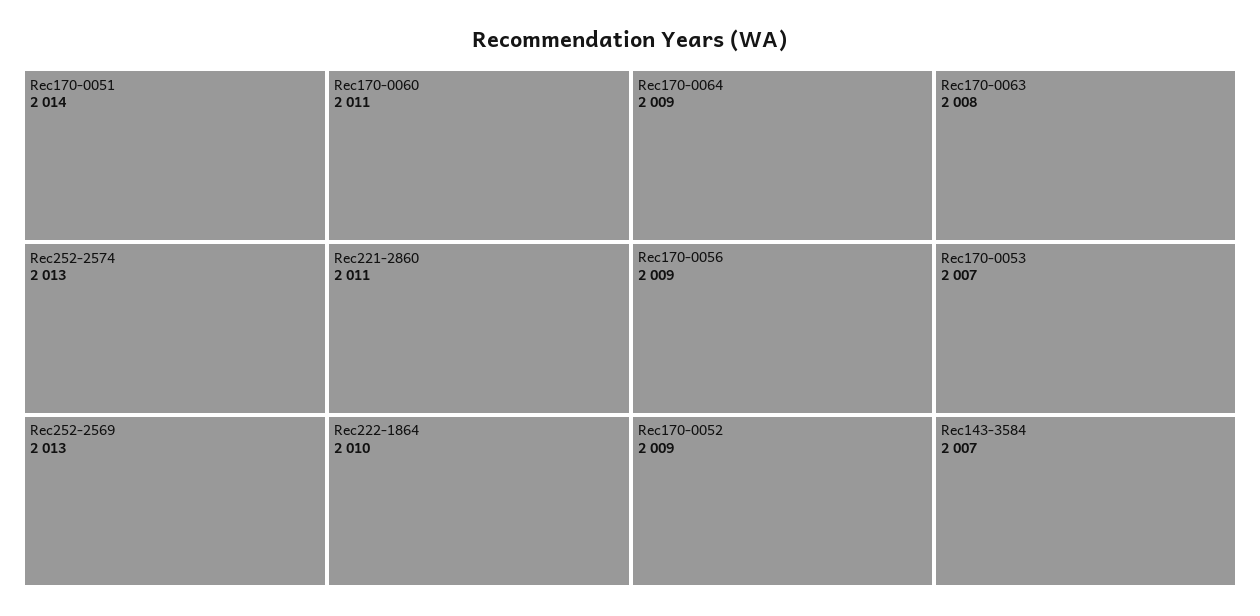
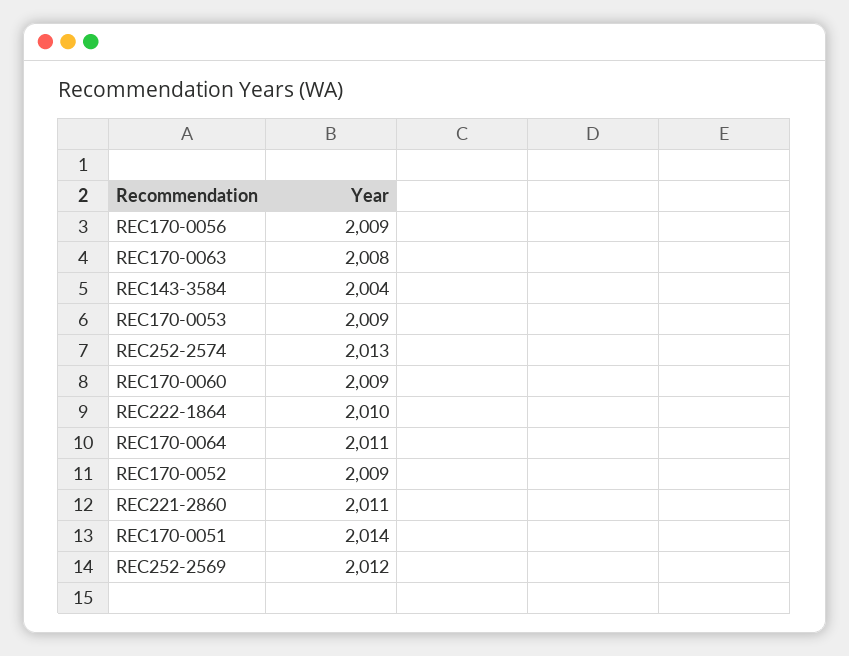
  {
    "Rec170-0051": 2014,
    "Rec252-2574": 2013,
-   "Rec252-2569": 2013,
+   "Rec252-2569": 2012,
-   "Rec170-0060": 2011,
+   "Rec170-0060": 2009,
    "Rec221-2860": 2011,
    "Rec222-1864": 2010,
-   "Rec170-0064": 2009,
+   "Rec170-0064": 2011,
    "Rec170-0056": 2009,
    "Rec170-0052": 2009,
    "Rec170-0063": 2008,
-   "Rec170-0053": 2007,
+   "Rec170-0053": 2009,
-   "Rec143-3584": 2007
+   "Rec143-3584": 2004
  }

